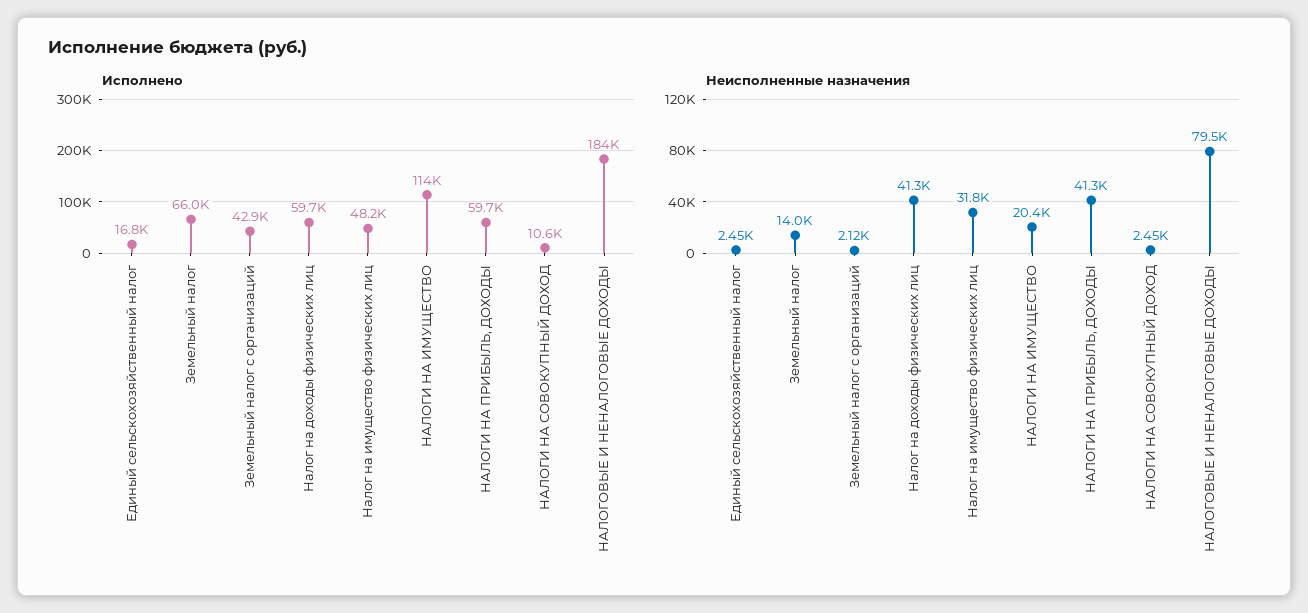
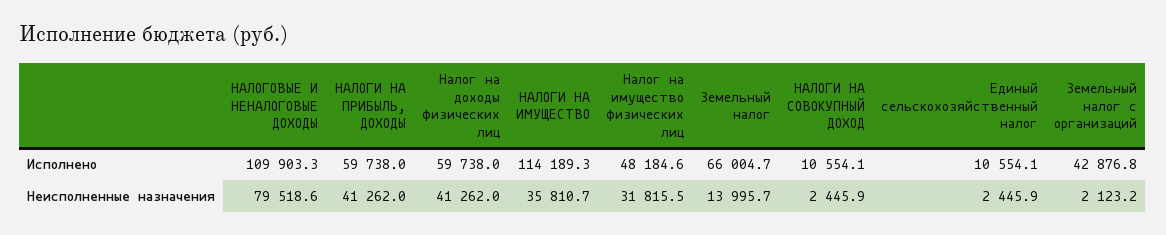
  {
    "Исполнено": {
-     "Единый сельскохозяйственный налог": 16800,
+     "Единый сельскохозяйственный налог": 10554.1,
      "Земельный налог": 66004.7,
      "Земельный налог с организаций": 42876.8,
      "Налог на доходы физических лиц": 59738,
      "Налог на имущество физических лиц": 48184.6,
      "НАЛОГИ НА ИМУЩЕСТВО": 114189.3,
      "НАЛОГИ НА ПРИБЫЛЬ, ДОХОДЫ": 59738,
      "НАЛОГИ НА СОВОКУПНЫЙ ДОХОД": 10554.1,
-     "НАЛОГОВЫЕ И НЕНАЛОГОВЫЕ ДОХОДЫ": 184000
+     "НАЛОГОВЫЕ И НЕНАЛОГОВЫЕ ДОХОДЫ": 109903.3
    },
    "Неисполненные назначения": {
      "Единый сельскохозяйственный налог": 2445.9,
      "Земельный налог": 13995.7,
      "Земельный налог с организаций": 2123.2,
      "Налог на доходы физических лиц": 41262,
      "Налог на имущество физических лиц": 31815.5,
-     "НАЛОГИ НА ИМУЩЕСТВО": 20400,
+     "НАЛОГИ НА ИМУЩЕСТВО": 35810.7,
      "НАЛОГИ НА ПРИБЫЛЬ, ДОХОДЫ": 41262,
      "НАЛОГИ НА СОВОКУПНЫЙ ДОХОД": 2445.9,
      "НАЛОГОВЫЕ И НЕНАЛОГОВЫЕ ДОХОДЫ": 79518.6
    }
  }

